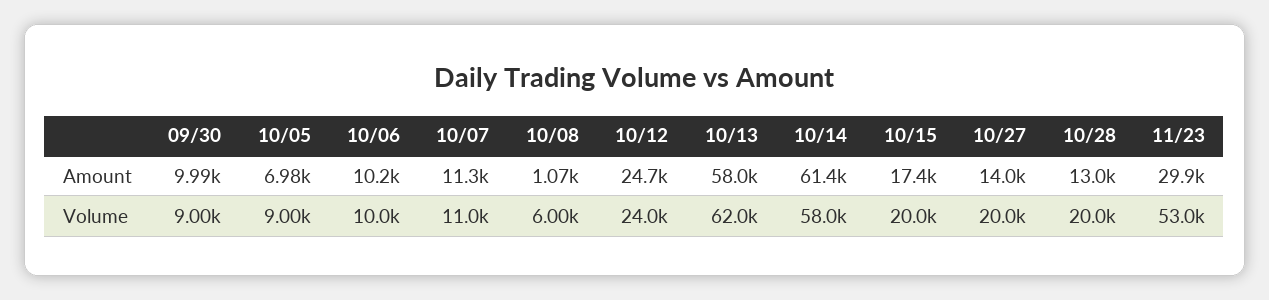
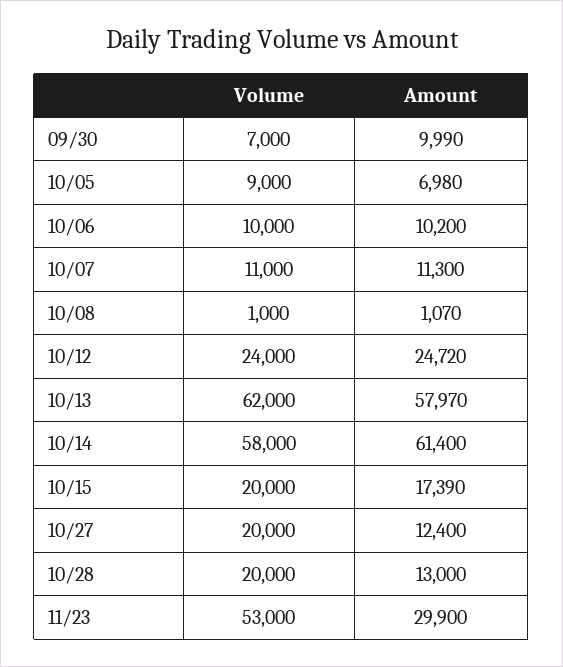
  {
    "09/30": {
      "Amount": 9990,
-     "Volume": 9000
+     "Volume": 7000
    },
    "10/05": {
      "Amount": 6980,
      "Volume": 9000
    },
    "10/06": {
      "Amount": 10200,
      "Volume": 10000
    },
    "10/07": {
      "Amount": 11300,
      "Volume": 11000
    },
    "10/08": {
      "Amount": 1070,
-     "Volume": 6000
+     "Volume": 1000
    },
    "10/12": {
      "Amount": 24720,
      "Volume": 24000
    },
    "10/13": {
      "Amount": 57970,
      "Volume": 62000
    },
    "10/14": {
      "Amount": 61400,
      "Volume": 58000
    },
    "10/15": {
      "Amount": 17390,
      "Volume": 20000
    },
    "10/27": {
-     "Amount": 14000,
+     "Amount": 12400,
      "Volume": 20000
    },
    "10/28": {
      "Amount": 13000,
      "Volume": 20000
    },
    "11/23": {
      "Amount": 29900,
      "Volume": 53000
    }
  }

